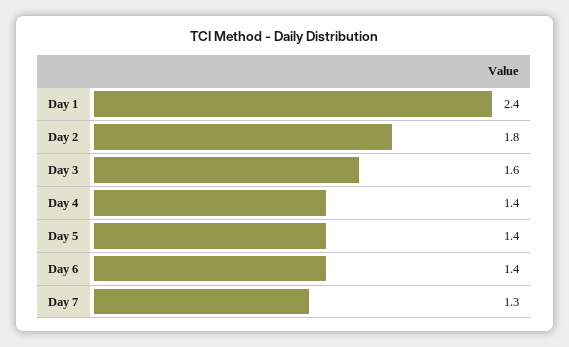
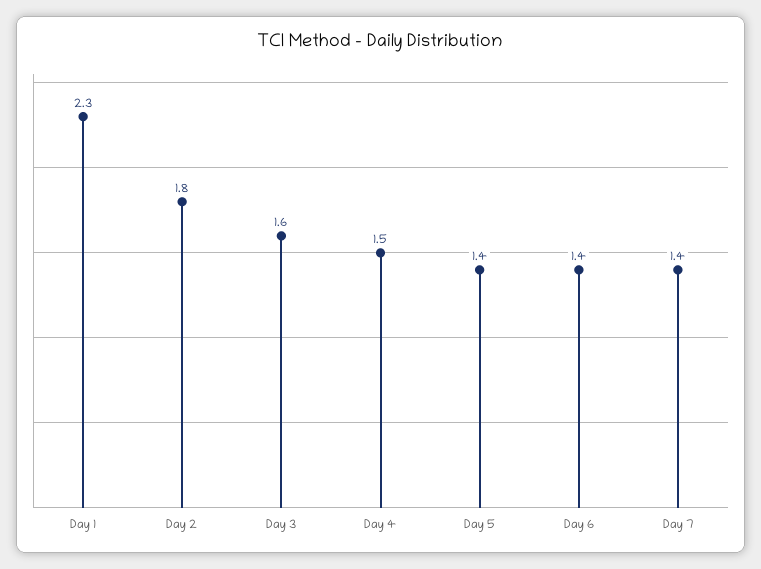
  {
-   "Day 1": 2.4,
+   "Day 1": 2.3,
    "Day 2": 1.8,
    "Day 3": 1.6,
-   "Day 4": 1.4,
+   "Day 4": 1.5,
    "Day 5": 1.4,
    "Day 6": 1.4,
-   "Day 7": 1.3
+   "Day 7": 1.4
  }

